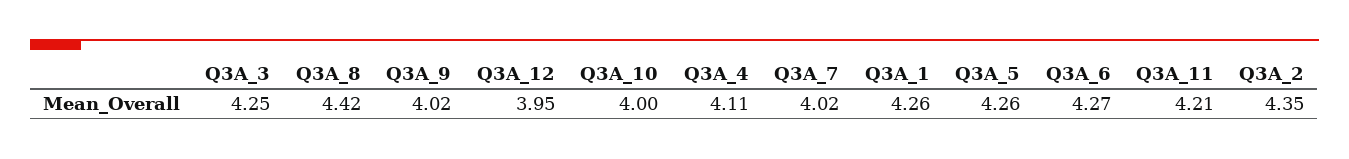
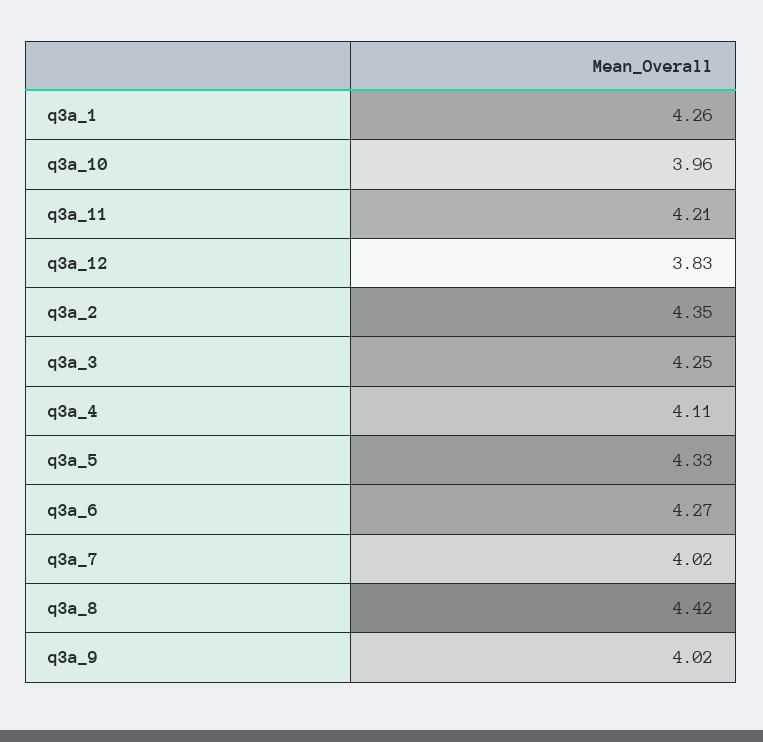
  {
    "Q3A_3": 4.25,
    "Q3A_8": 4.42,
    "Q3A_9": 4.02,
-   "Q3A_12": 3.95,
+   "Q3A_12": 3.83,
-   "Q3A_10": 4,
+   "Q3A_10": 3.96,
    "Q3A_4": 4.11,
    "Q3A_7": 4.02,
    "Q3A_1": 4.26,
-   "Q3A_5": 4.26,
+   "Q3A_5": 4.33,
    "Q3A_6": 4.27,
    "Q3A_11": 4.21,
    "Q3A_2": 4.35
  }

